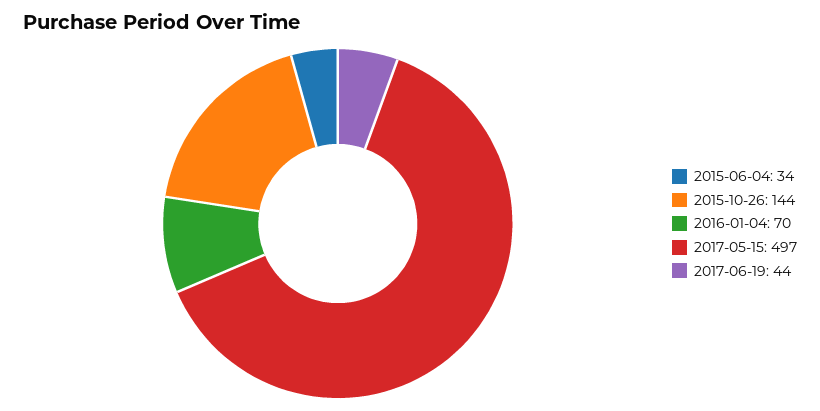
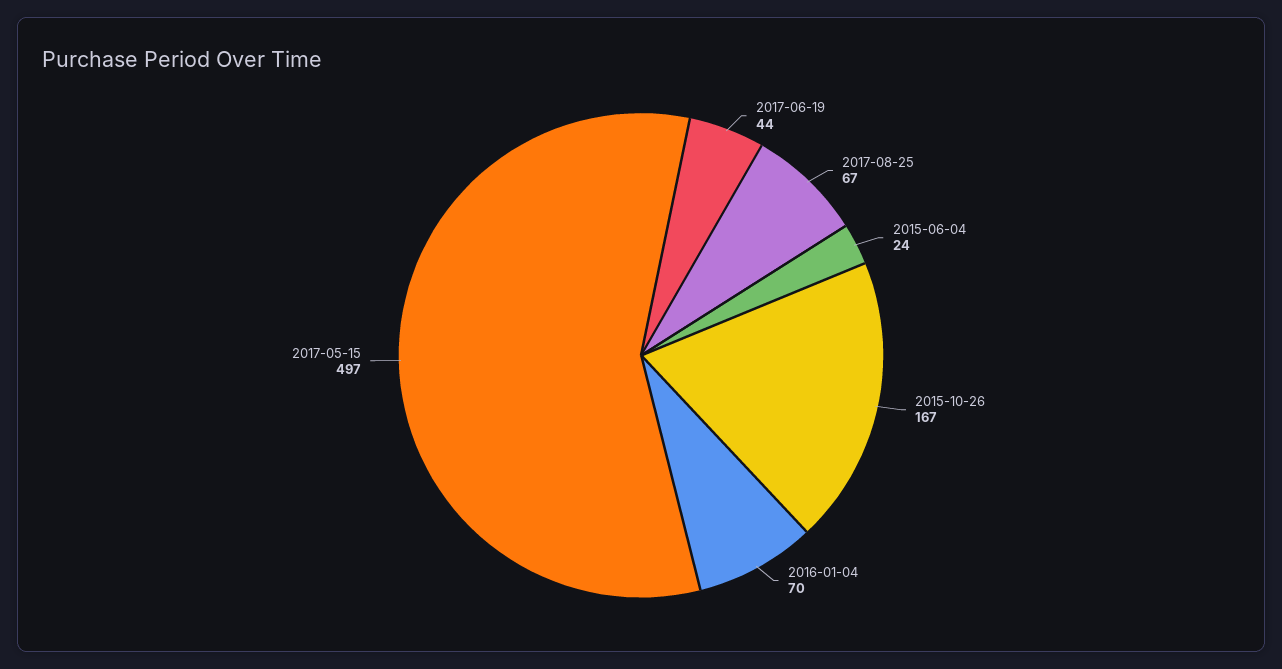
  {
-   "2015-06-04": 34,
+   "2015-06-04": 24,
-   "2015-10-26": 144,
+   "2015-10-26": 167,
    "2016-01-04": 70,
    "2017-05-15": 497,
-   "2017-06-19": 44
+   "2017-06-19": 44,
+   "2017-08-25": 67
  }

